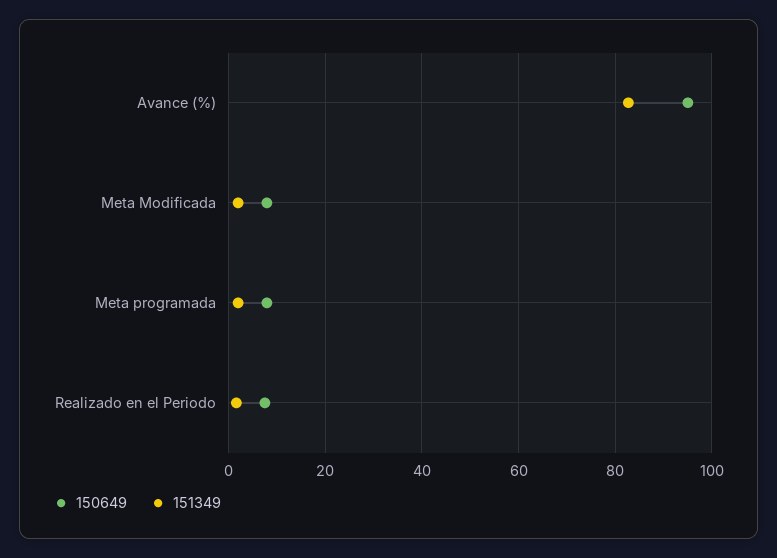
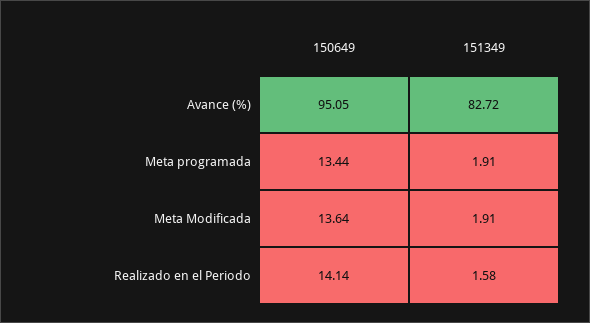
  {
    "150649": {
      "Avance (%)": 95.05,
-     "Meta Modificada": 8,
+     "Meta Modificada": 13.64,
-     "Meta programada": 8,
+     "Meta programada": 13.44,
-     "Realizado en el Periodo": 8
+     "Realizado en el Periodo": 14.14
    },
    "151349": {
      "Avance (%)": 82.72,
      "Meta Modificada": 1.91,
      "Meta programada": 1.91,
      "Realizado en el Periodo": 1.58
    }
  }

